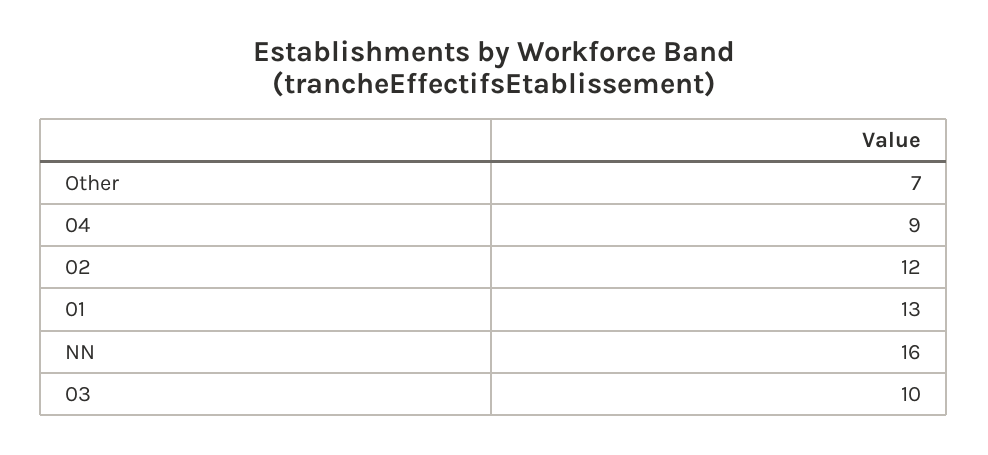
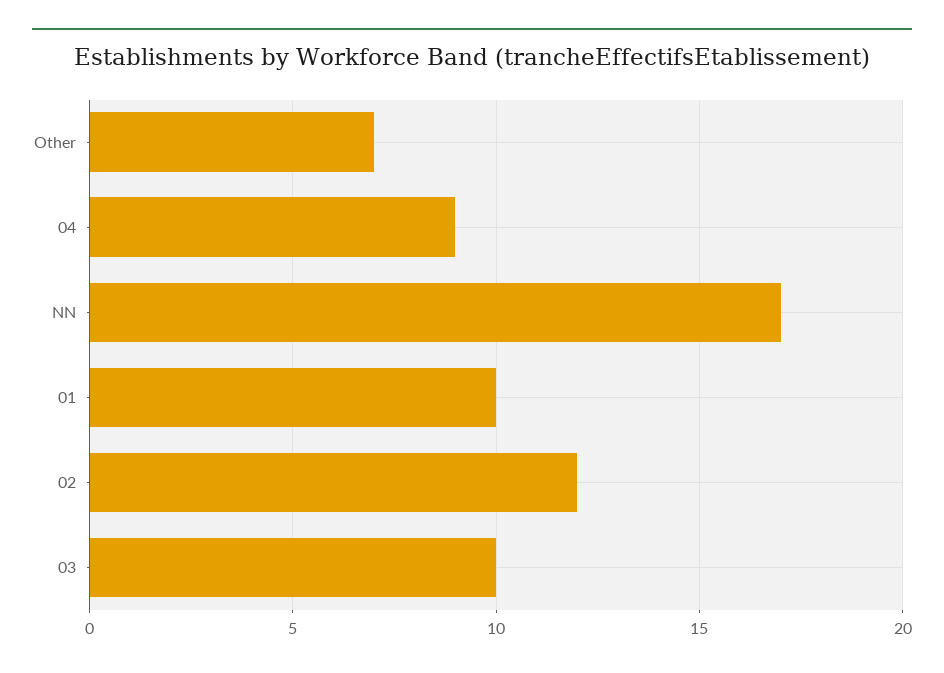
  {
    "Other": 7,
    "04": 9,
    "02": 12,
-   "01": 13,
+   "01": 10,
-   "NN": 16,
+   "NN": 17,
    "03": 10
  }

